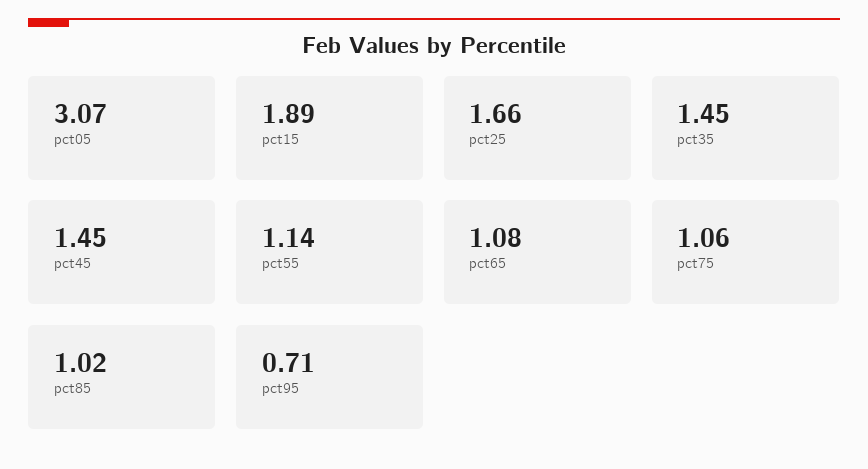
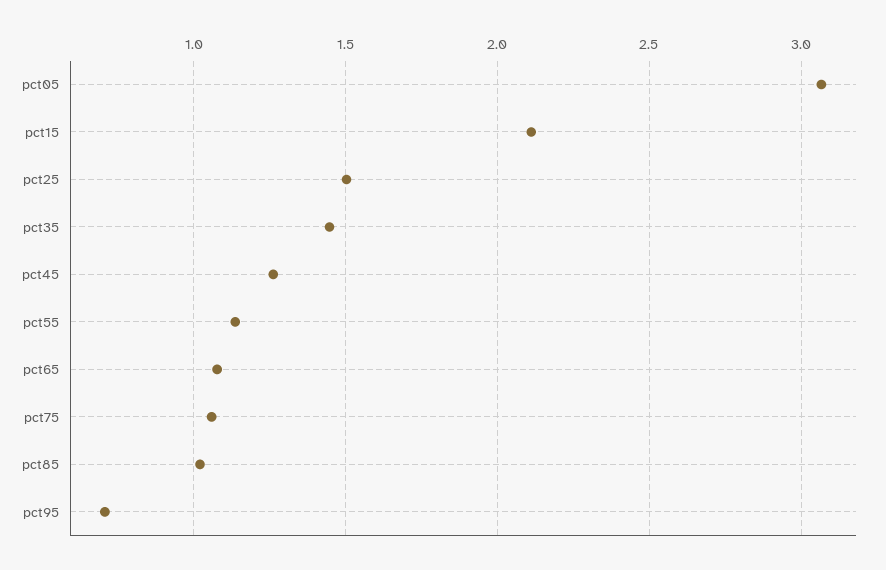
  {
    "pct05": 3.07,
-   "pct15": 1.89,
+   "pct15": 2.1,
-   "pct25": 1.66,
+   "pct25": 1.5,
    "pct35": 1.45,
-   "pct45": 1.45,
+   "pct45": 1.25,
    "pct55": 1.14,
    "pct65": 1.08,
    "pct75": 1.06,
    "pct85": 1.02,
    "pct95": 0.71
  }

